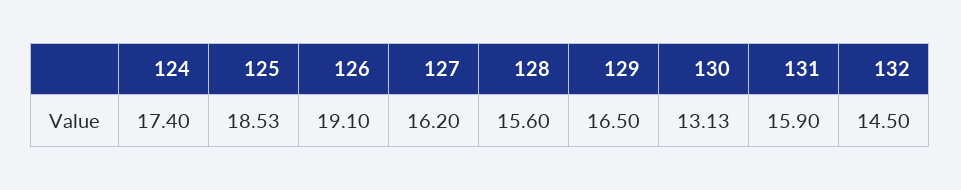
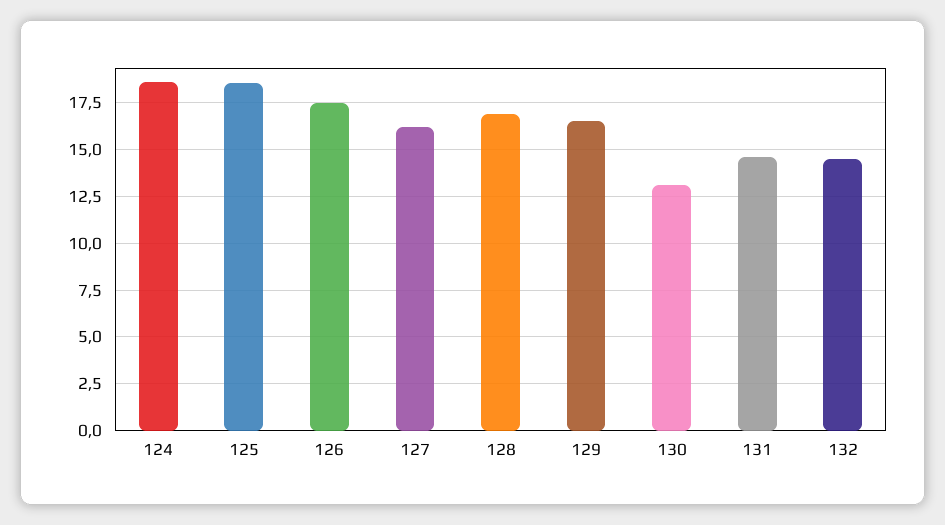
  {
-   "124": 17.4,
+   "124": 18.5,
    "125": 18.53,
-   "126": 19.1,
+   "126": 17.5,
    "127": 16.2,
-   "128": 15.6,
+   "128": 17,
    "129": 16.5,
    "130": 13.13,
-   "131": 15.9,
+   "131": 14.5,
    "132": 14.5
  }

